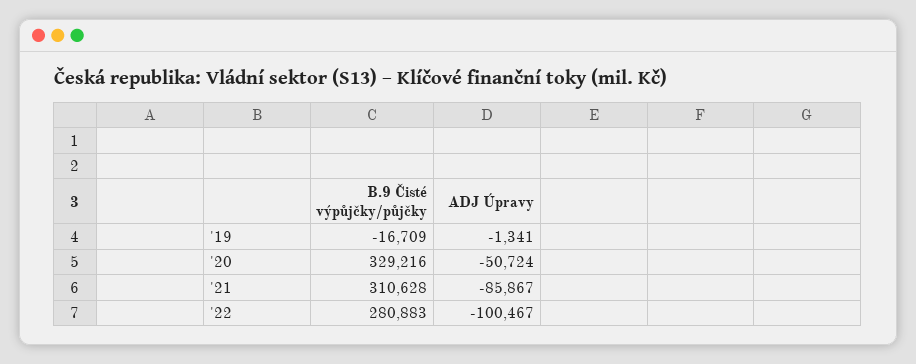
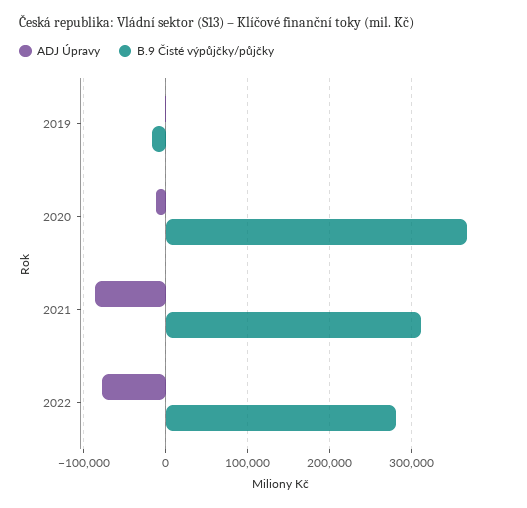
  {
    "B.9 Čisté výpůjčky/půjčky": {
      "'19": -16709,
-     "'20": 329216,
+     "'20": 370000,
      "'21": 310628,
      "'22": 280883
    },
    "ADJ Úpravy": {
      "'19": -1341,
-     "'20": -50724,
+     "'20": -10000,
      "'21": -85867,
-     "'22": -100467
+     "'22": -80000
    }
  }

